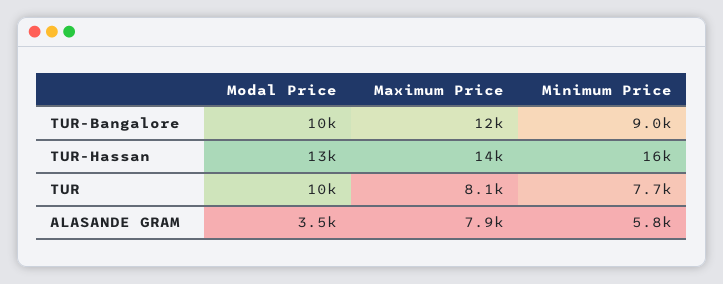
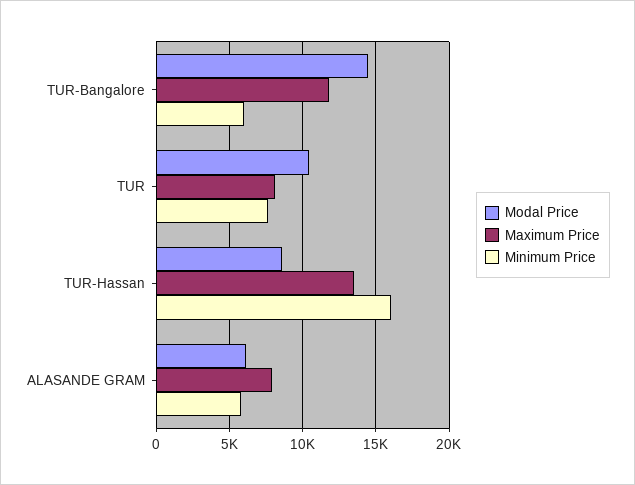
  {
    "Modal Price": {
-     "TUR-Bangalore": 10000,
+     "TUR-Bangalore": 14500,
-     "TUR-Hassan": 13000,
+     "TUR-Hassan": 8500,
      "TUR": 10000,
-     "ALASANDE GRAM": 3500
+     "ALASANDE GRAM": 6000
    },
    "Maximum Price": {
      "TUR-Bangalore": 12000,
      "TUR-Hassan": 14000,
      "TUR": 8100,
      "ALASANDE GRAM": 7900
    },
    "Minimum Price": {
-     "TUR-Bangalore": 9000,
+     "TUR-Bangalore": 6000,
      "TUR-Hassan": 16000,
      "TUR": 7700,
      "ALASANDE GRAM": 5800
    }
  }

